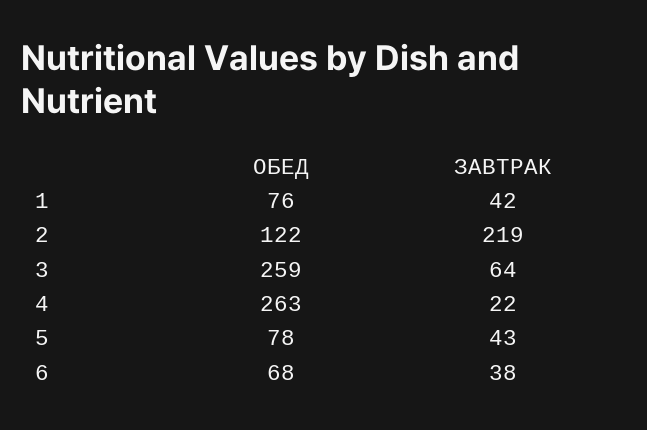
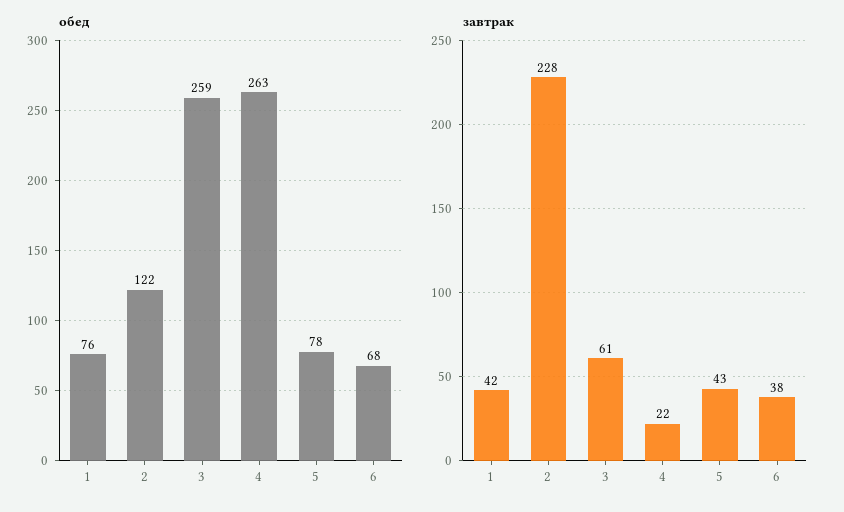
  {
    "ОБЕД": {
      "1": 76,
      "2": 122,
      "3": 259,
      "4": 263,
      "5": 78,
      "6": 68
    },
    "ЗАВТРАК": {
      "1": 42,
-     "2": 219,
+     "2": 228,
-     "3": 64,
+     "3": 61,
      "4": 22,
      "5": 43,
      "6": 38
    }
  }

